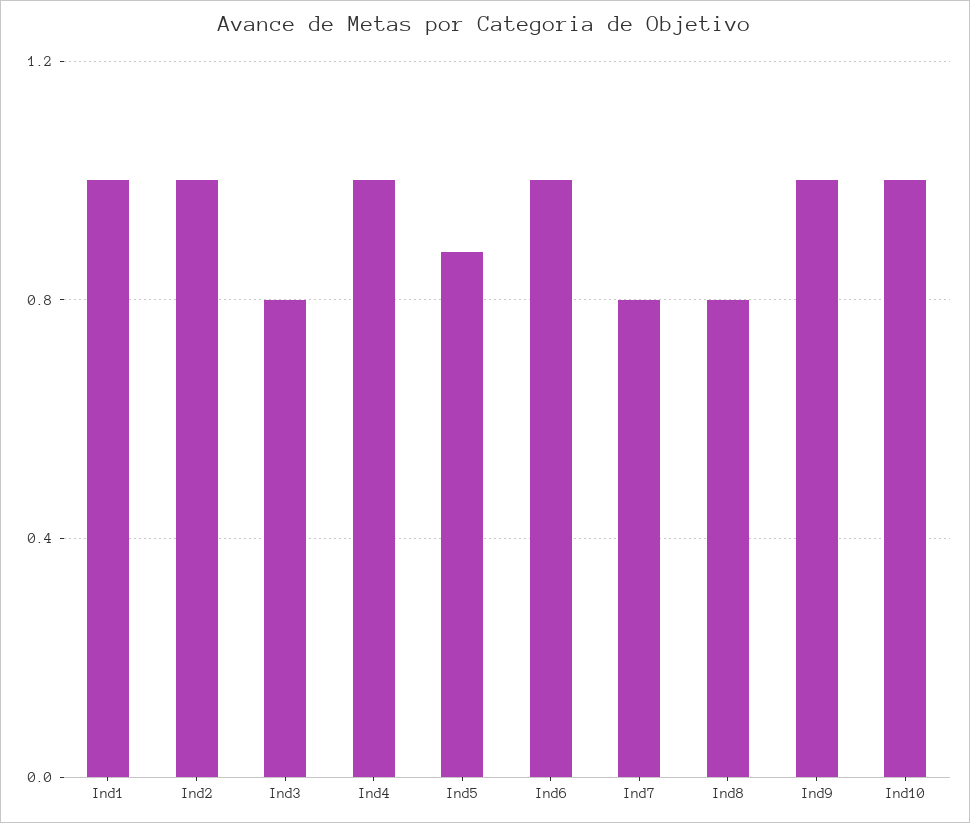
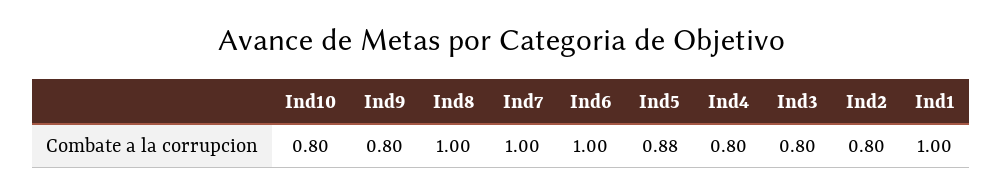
  {
    "Ind1": 1,
-   "Ind2": 1,
+   "Ind2": 0.8,
    "Ind3": 0.8,
-   "Ind4": 1,
+   "Ind4": 0.8,
    "Ind5": 0.88,
    "Ind6": 1,
-   "Ind7": 0.8,
+   "Ind7": 1,
-   "Ind8": 0.8,
+   "Ind8": 1,
-   "Ind9": 1,
+   "Ind9": 0.8,
-   "Ind10": 1
+   "Ind10": 0.8
  }

